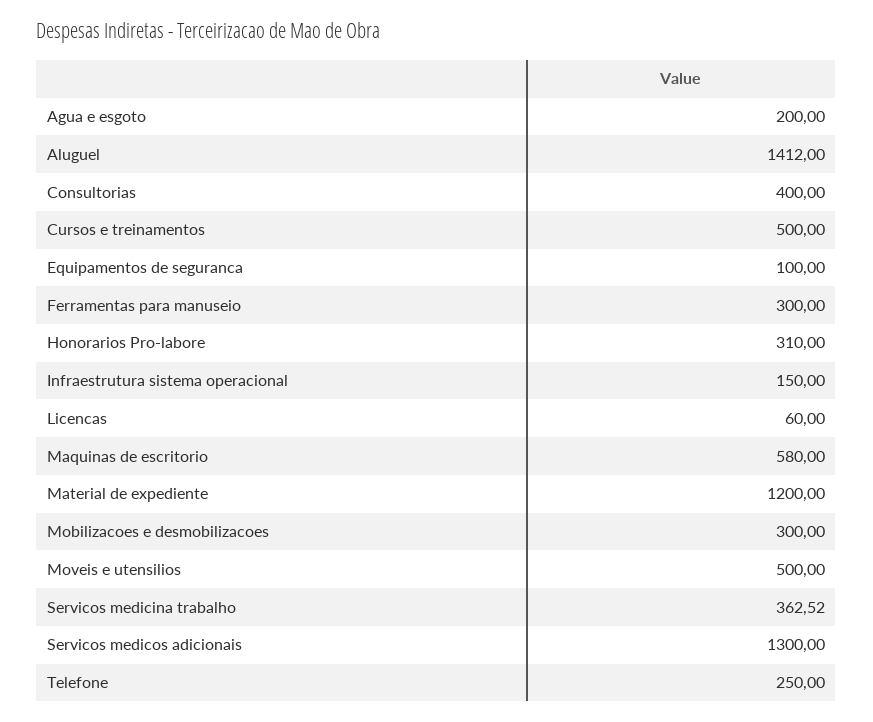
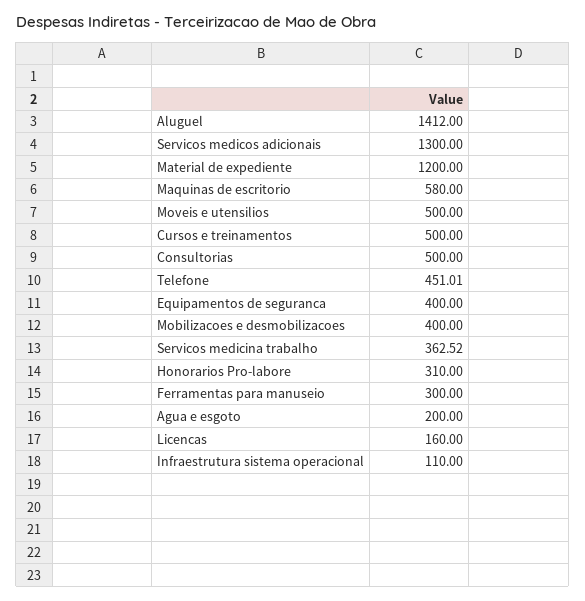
  {
    "Agua e esgoto": 200,
    "Aluguel": 1412,
-   "Consultorias": 400,
+   "Consultorias": 500,
    "Cursos e treinamentos": 500,
-   "Equipamentos de seguranca": 100,
+   "Equipamentos de seguranca": 400,
    "Ferramentas para manuseio": 300,
    "Honorarios Pro-labore": 310,
-   "Infraestrutura sistema operacional": 150,
+   "Infraestrutura sistema operacional": 110,
-   "Licencas": 60,
+   "Licencas": 160,
    "Maquinas de escritorio": 580,
    "Material de expediente": 1200,
-   "Mobilizacoes e desmobilizacoes": 300,
+   "Mobilizacoes e desmobilizacoes": 400,
    "Moveis e utensilios": 500,
    "Servicos medicina trabalho": 362.52,
    "Servicos medicos adicionais": 1300,
-   "Telefone": 250
+   "Telefone": 451.01
  }

